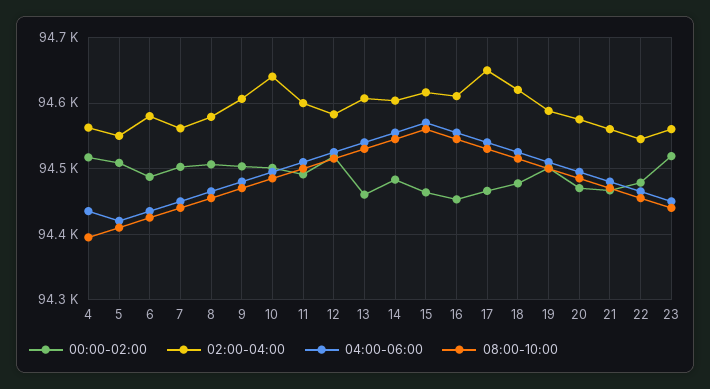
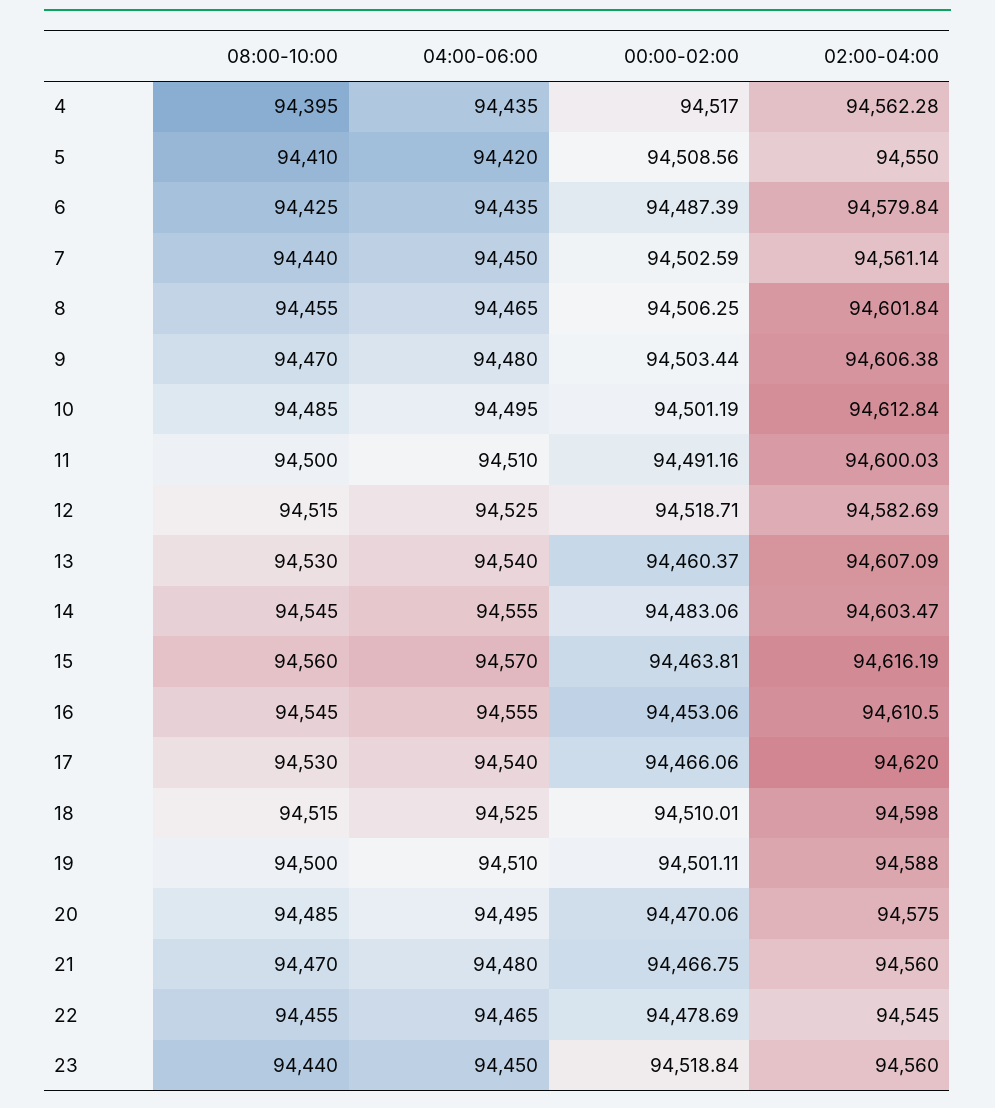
  {
    "00:00-02:00": {
      "4": 94517,
      "5": 94508.56,
      "6": 94487.39,
      "7": 94502.59,
      "8": 94506.25,
      "9": 94503.44,
      "10": 94501.19,
      "11": 94491.16,
      "12": 94518.71,
      "13": 94460.37,
      "14": 94483.06,
      "15": 94463.81,
      "16": 94453.06,
      "17": 94466.06,
-     "18": 94480,
+     "18": 94510.01,
      "19": 94501.11,
      "20": 94470.06,
      "21": 94466.75,
      "22": 94478.69,
      "23": 94518.84
    },
    "02:00-04:00": {
      "4": 94562.28,
      "5": 94550,
      "6": 94579.84,
      "7": 94561.14,
-     "8": 94580,
+     "8": 94601.84,
      "9": 94606.38,
-     "10": 94640,
+     "10": 94612.84,
      "11": 94600.03,
      "12": 94582.69,
      "13": 94607.09,
      "14": 94603.47,
      "15": 94616.19,
      "16": 94610.5,
-     "17": 94650,
+     "17": 94620,
-     "18": 94620,
+     "18": 94598,
      "19": 94588,
      "20": 94575,
      "21": 94560,
      "22": 94545,
      "23": 94560
    },
    "04:00-06:00": {
      "4": 94435,
      "5": 94420,
      "6": 94435,
      "7": 94450,
      "8": 94465,
      "9": 94480,
      "10": 94495,
      "11": 94510,
      "12": 94525,
      "13": 94540,
      "14": 94555,
      "15": 94570,
      "16": 94555,
      "17": 94540,
      "18": 94525,
      "19": 94510,
      "20": 94495,
      "21": 94480,
      "22": 94465,
      "23": 94450
    },
    "08:00-10:00": {
      "4": 94395,
      "5": 94410,
      "6": 94425,
      "7": 94440,
      "8": 94455,
      "9": 94470,
      "10": 94485,
      "11": 94500,
      "12": 94515,
      "13": 94530,
      "14": 94545,
      "15": 94560,
      "16": 94545,
      "17": 94530,
      "18": 94515,
      "19": 94500,
      "20": 94485,
      "21": 94470,
      "22": 94455,
      "23": 94440
    }
  }

